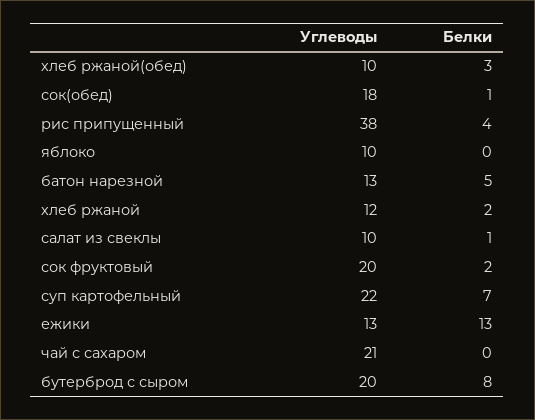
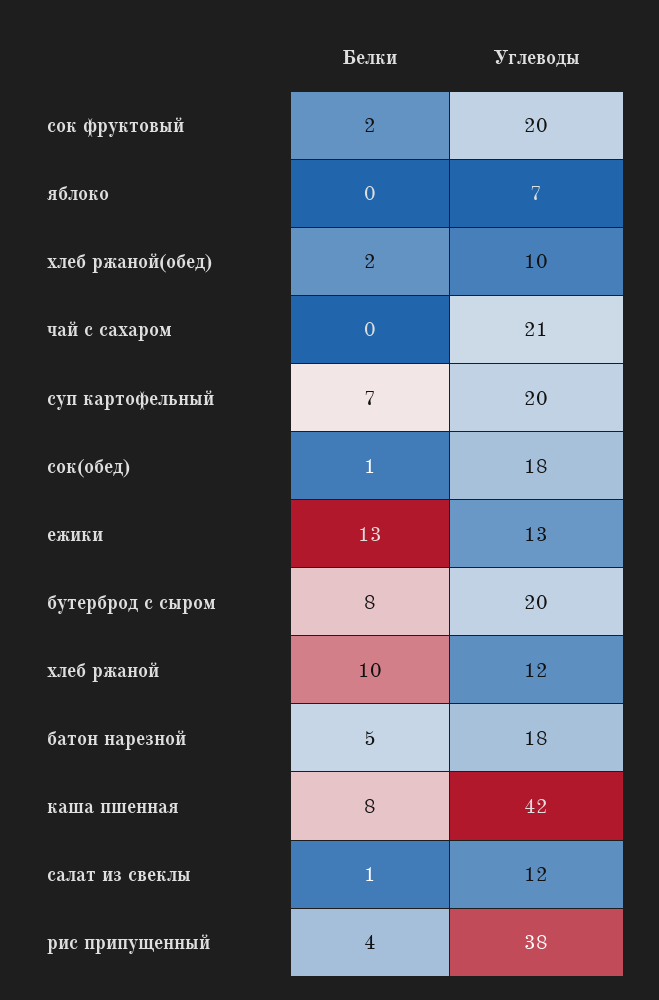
  {
    "Углеводы": {
      "хлеб ржаной(обед)": 10,
      "сок(обед)": 18,
      "рис припущенный": 38,
-     "яблоко": 10,
+     "яблоко": 7,
-     "батон нарезной": 13,
+     "батон нарезной": 18,
      "хлеб ржаной": 12,
-     "салат из свеклы": 10,
+     "салат из свеклы": 12,
      "сок фруктовый": 20,
-     "суп картофельный": 22,
+     "суп картофельный": 20,
      "ежики": 13,
      "чай с сахаром": 21,
-     "бутерброд с сыром": 20
+     "бутерброд с сыром": 20,
+     "каша пшенная": 42
    },
    "Белки": {
-     "хлеб ржаной(обед)": 3,
+     "хлеб ржаной(обед)": 2,
      "сок(обед)": 1,
      "рис припущенный": 4,
      "яблоко": 0,
      "батон нарезной": 5,
-     "хлеб ржаной": 2,
+     "хлеб ржаной": 10,
      "салат из свеклы": 1,
      "сок фруктовый": 2,
      "суп картофельный": 7,
      "ежики": 13,
      "чай с сахаром": 0,
-     "бутерброд с сыром": 8
+     "бутерброд с сыром": 8,
+     "каша пшенная": 8
    }
  }

